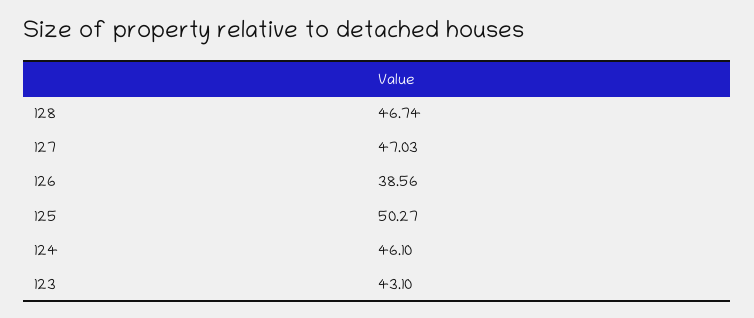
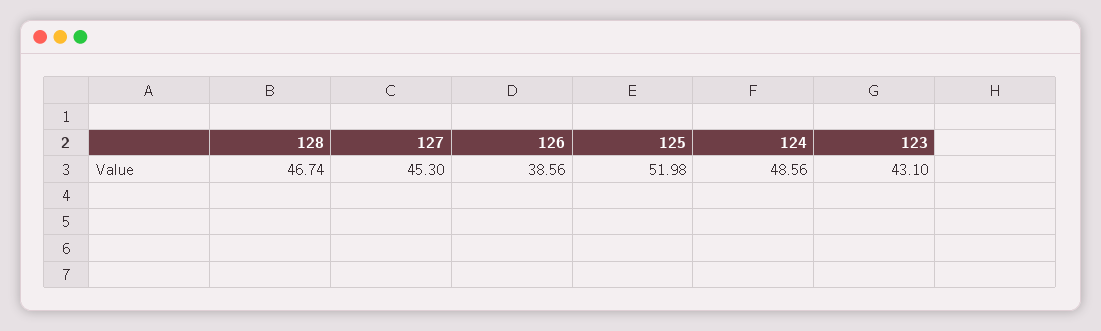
  {
    "128": 46.74,
-   "127": 47.03,
+   "127": 45.3,
    "126": 38.56,
-   "125": 50.27,
+   "125": 51.98,
-   "124": 46.1,
+   "124": 48.56,
    "123": 43.1
  }

